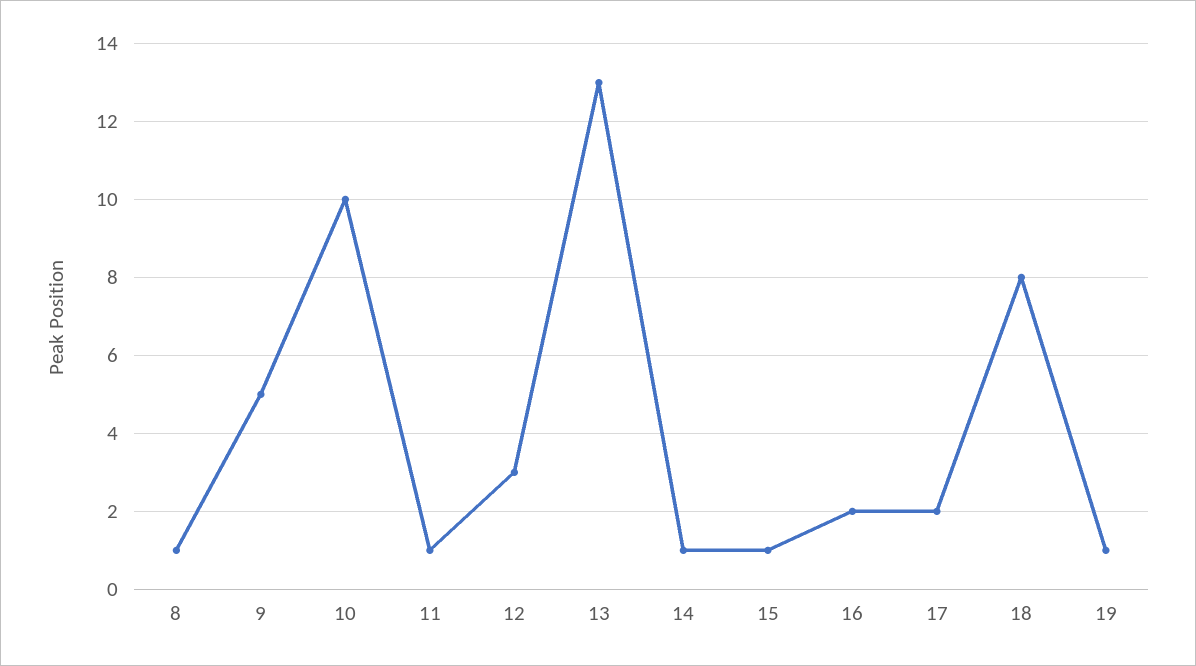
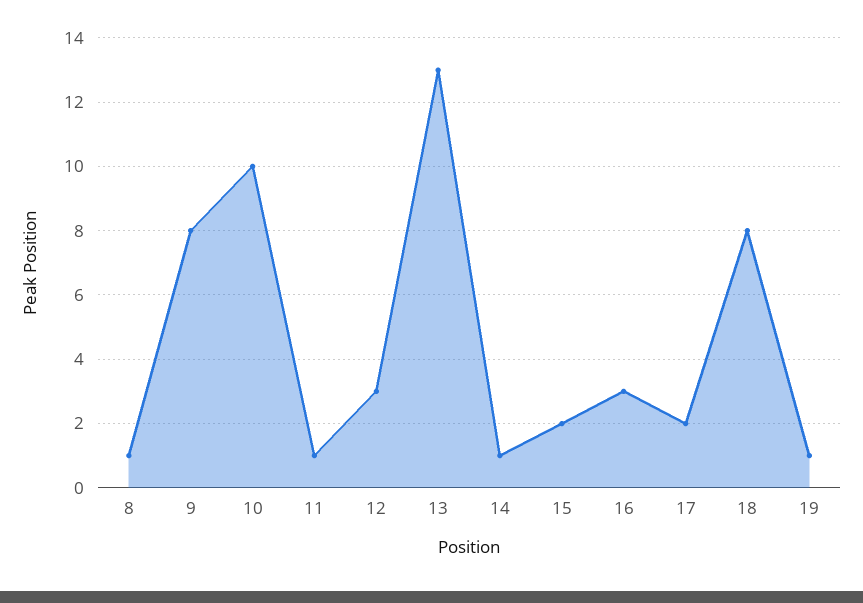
  {
    "8": 1,
-   "9": 5,
+   "9": 8,
    "10": 10,
    "11": 1,
    "12": 3,
    "13": 13,
    "14": 1,
-   "15": 1,
+   "15": 2,
-   "16": 2,
+   "16": 3,
    "17": 2,
    "18": 8,
    "19": 1
  }

